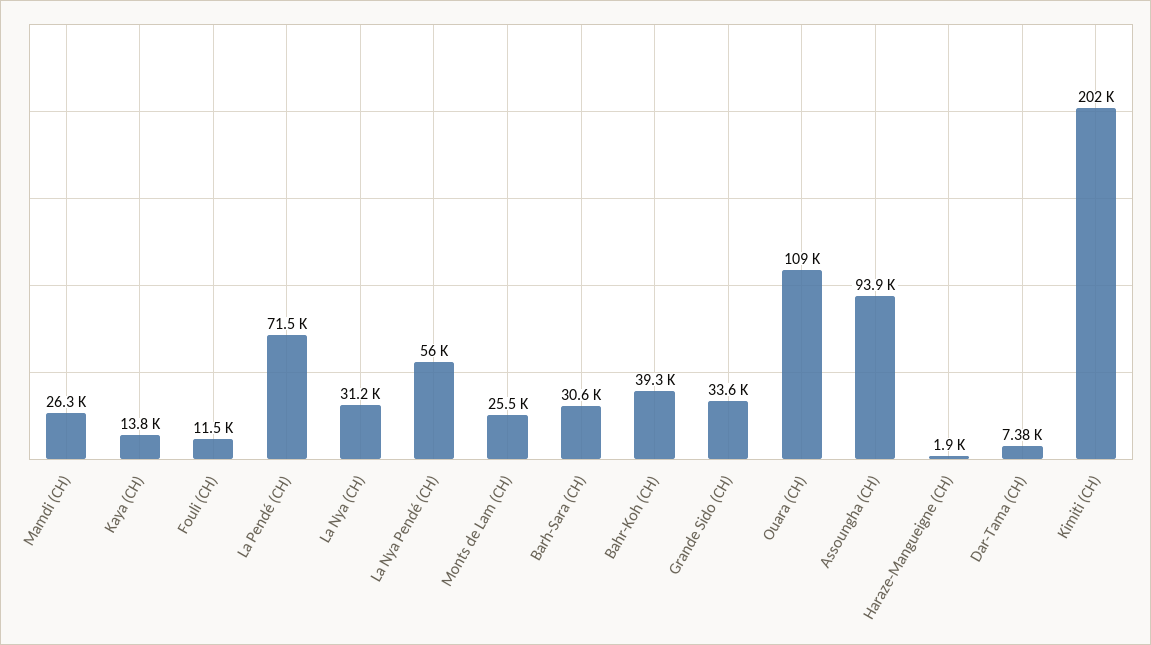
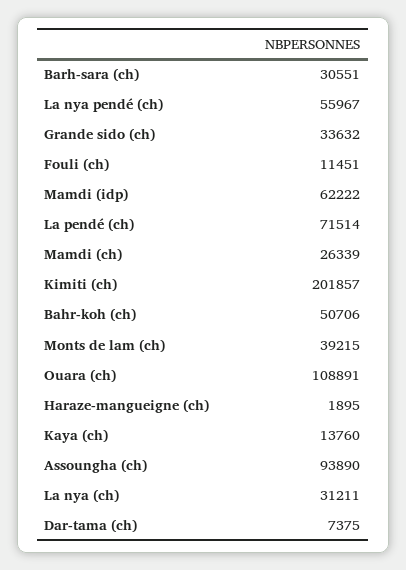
  {
    "Mamdi (CH)": 26339,
    "Kaya (CH)": 13760,
    "Fouli (CH)": 11451,
    "La Pendé (CH)": 71514,
    "La Nya (CH)": 31211,
    "La Nya Pendé (CH)": 55967,
-   "Monts de Lam (CH)": 25500,
+   "Monts de Lam (CH)": 39215,
    "Barh-Sara (CH)": 30551,
-   "Bahr-Koh (CH)": 39300,
+   "Bahr-Koh (CH)": 50706,
    "Grande Sido (CH)": 33632,
    "Ouara (CH)": 108891,
    "Assoungha (CH)": 93890,
    "Haraze-Mangueigne (CH)": 1895,
    "Dar-Tama (CH)": 7375,
-   "Kimiti (CH)": 201857
+   "Kimiti (CH)": 201857,
+   "Mamdi (idp)": 62222
  }

